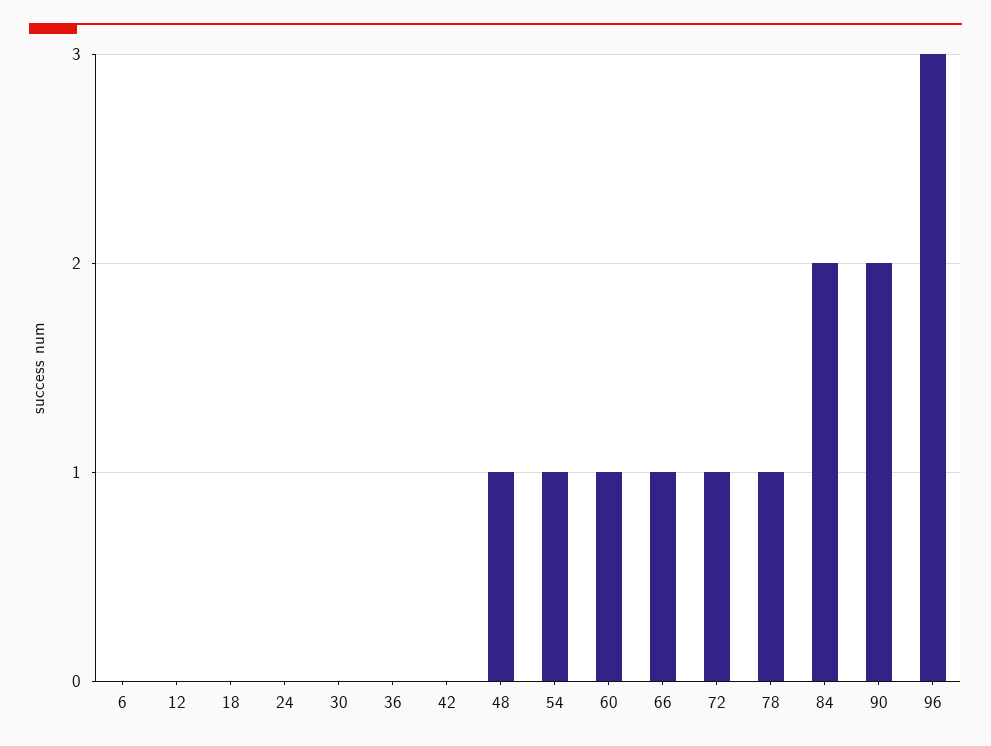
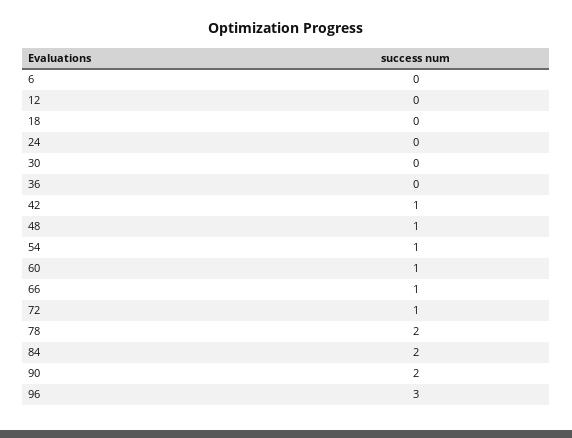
  {
    "6": 0,
    "12": 0,
    "18": 0,
    "24": 0,
    "30": 0,
    "36": 0,
-   "42": 0,
+   "42": 1,
    "48": 1,
    "54": 1,
    "60": 1,
    "66": 1,
    "72": 1,
-   "78": 1,
+   "78": 2,
    "84": 2,
    "90": 2,
    "96": 3
  }

